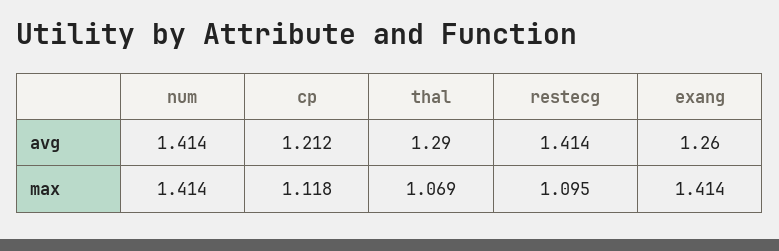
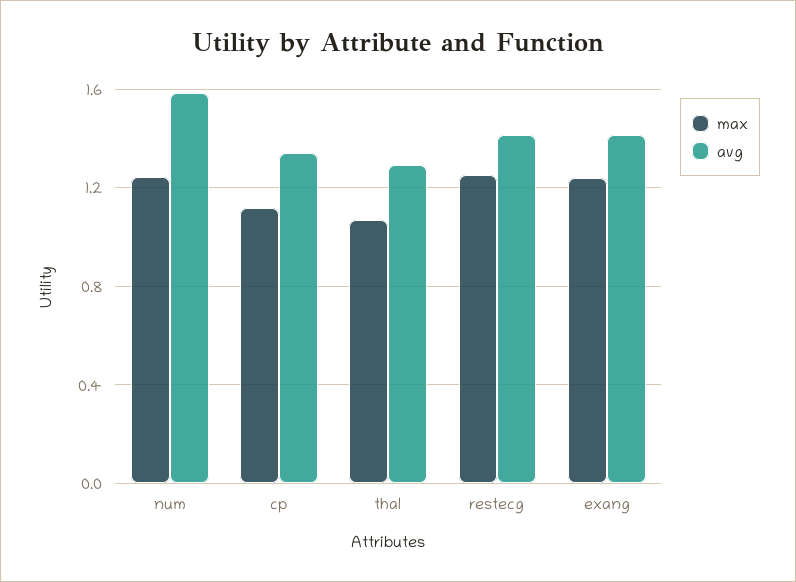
  {
    "avg": {
-     "num": 1.414,
+     "num": 1.6,
-     "cp": 1.212,
+     "cp": 1.35,
      "thal": 1.29,
      "restecg": 1.414,
-     "exang": 1.26
+     "exang": 1.4
    },
    "max": {
-     "num": 1.414,
+     "num": 1.25,
      "cp": 1.118,
      "thal": 1.069,
-     "restecg": 1.095,
+     "restecg": 1.25,
-     "exang": 1.414
+     "exang": 1.25
    }
  }

